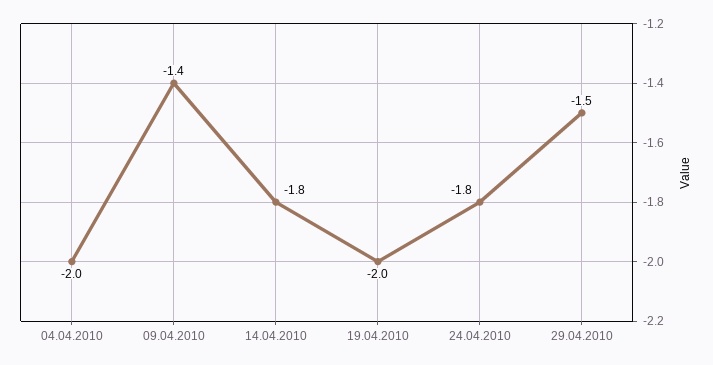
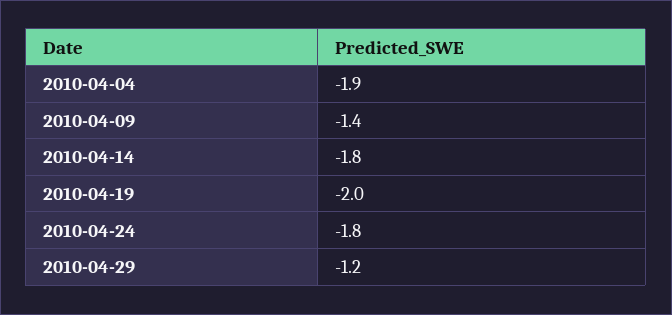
  {
-   "04.04.2010": -2,
+   "04.04.2010": -1.9,
    "09.04.2010": -1.4,
    "14.04.2010": -1.8,
    "19.04.2010": -2,
    "24.04.2010": -1.8,
-   "29.04.2010": -1.5
+   "29.04.2010": -1.2
  }

